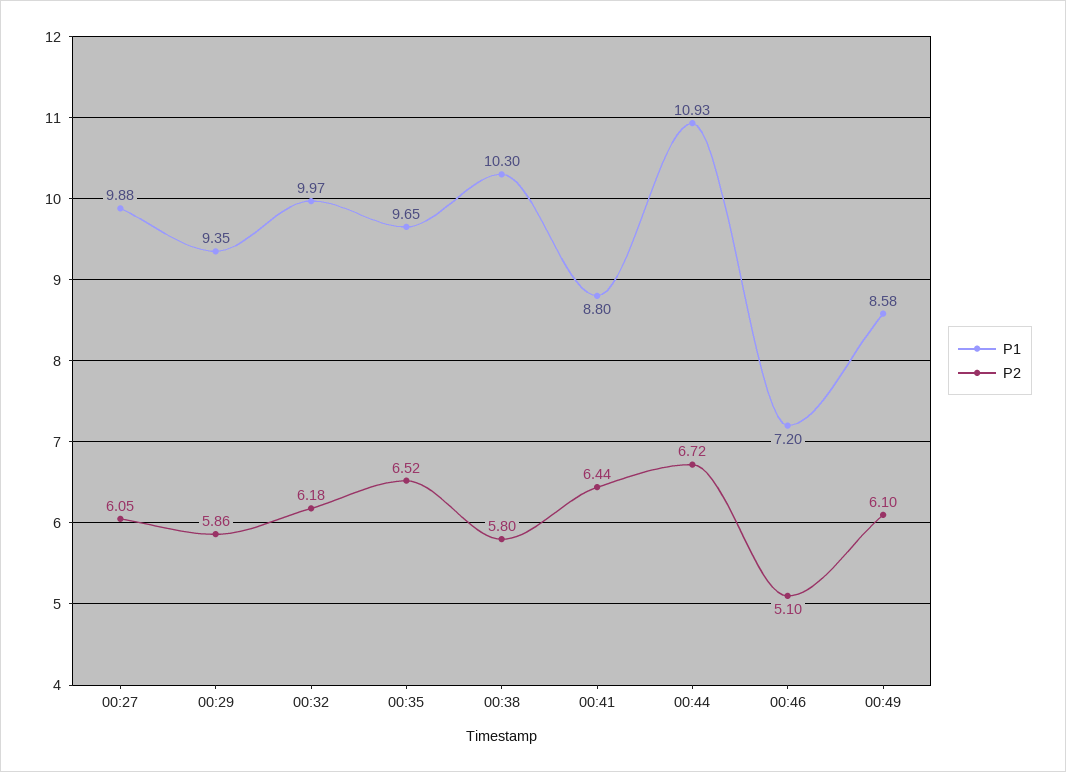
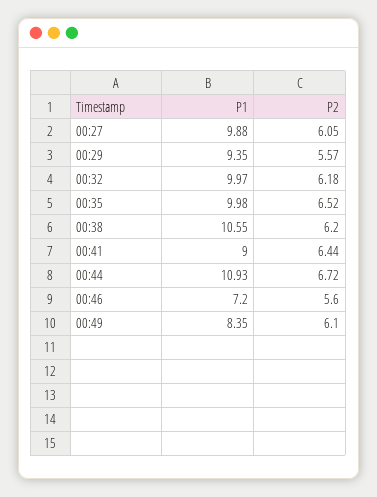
  {
    "P1": {
      "00:27": 9.88,
      "00:29": 9.35,
      "00:32": 9.97,
-     "00:35": 9.65,
+     "00:35": 9.98,
-     "00:38": 10.3,
+     "00:38": 10.55,
-     "00:41": 8.8,
+     "00:41": 9,
      "00:44": 10.93,
      "00:46": 7.2,
-     "00:49": 8.58
+     "00:49": 8.35
    },
    "P2": {
      "00:27": 6.05,
-     "00:29": 5.86,
+     "00:29": 5.57,
      "00:32": 6.18,
      "00:35": 6.52,
-     "00:38": 5.8,
+     "00:38": 6.2,
      "00:41": 6.44,
      "00:44": 6.72,
-     "00:46": 5.1,
+     "00:46": 5.6,
      "00:49": 6.1
    }
  }

